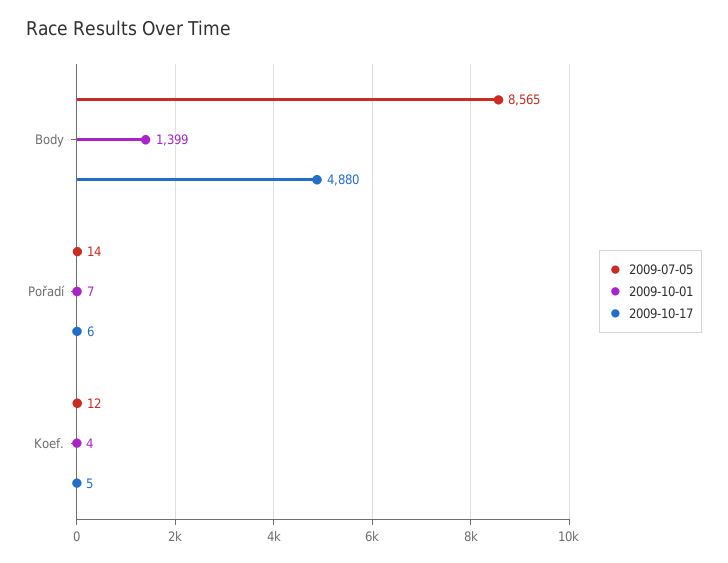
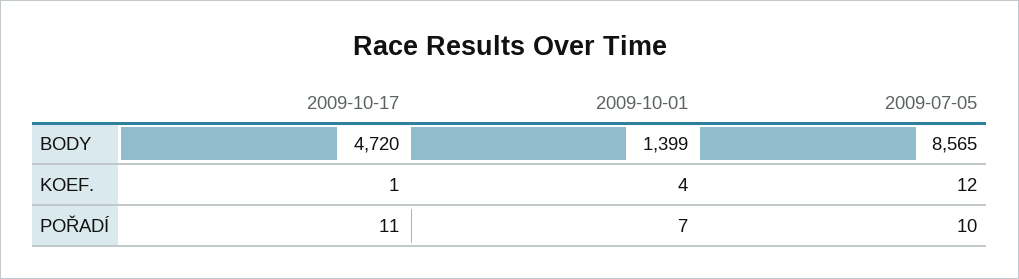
  {
    "2009-07-05": {
      "Body": 8565,
-     "Pořadí": 14,
+     "Pořadí": 10,
      "Koef.": 12
    },
    "2009-10-01": {
      "Body": 1399,
      "Pořadí": 7,
      "Koef.": 4
    },
    "2009-10-17": {
-     "Body": 4880,
+     "Body": 4720,
-     "Pořadí": 6,
+     "Pořadí": 11,
-     "Koef.": 5
+     "Koef.": 1
    }
  }

